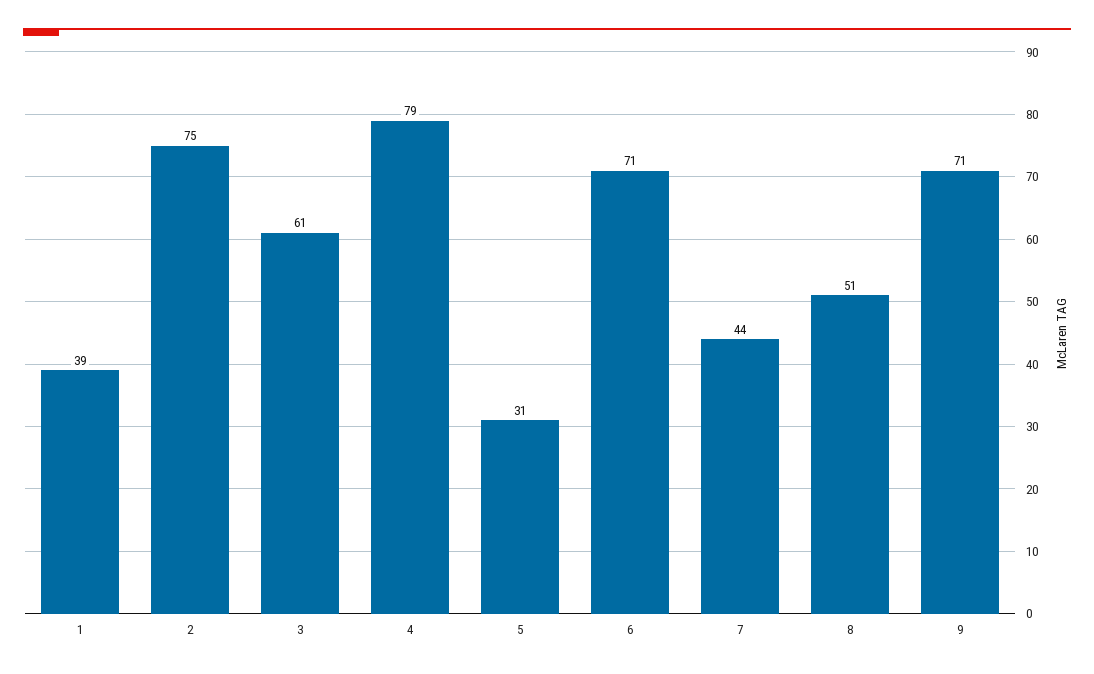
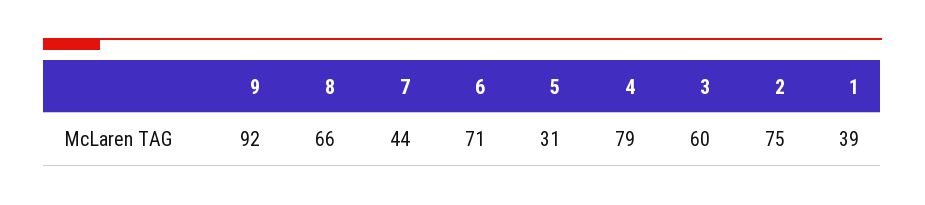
  {
    "1": 39,
    "2": 75,
-   "3": 61,
+   "3": 60,
    "4": 79,
    "5": 31,
    "6": 71,
    "7": 44,
-   "8": 51,
+   "8": 66,
-   "9": 71
+   "9": 92
  }

